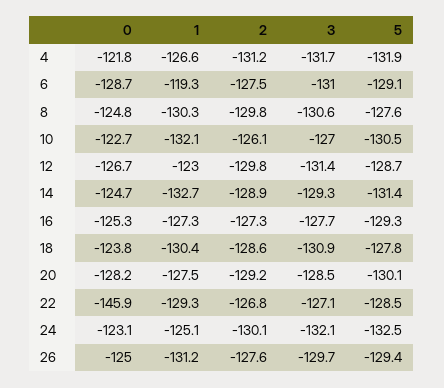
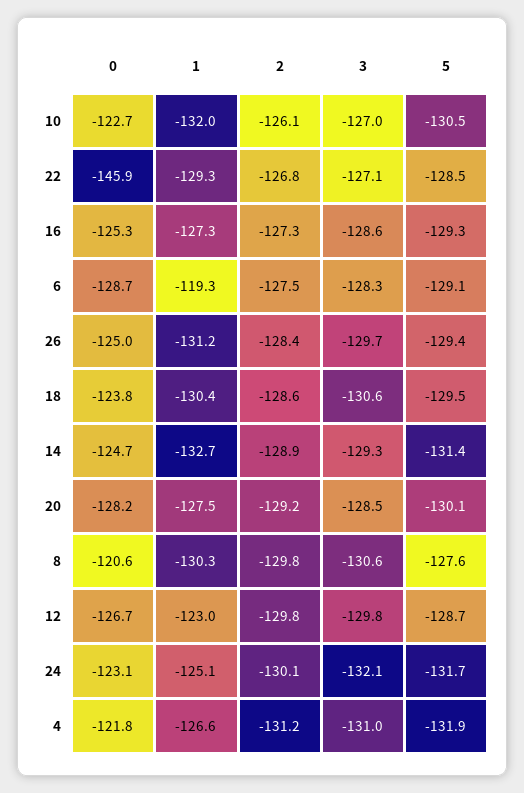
  {
    "0": {
      "4": -121.8,
      "6": -128.7,
-     "8": -124.8,
+     "8": -120.6,
      "10": -122.7,
      "12": -126.7,
      "14": -124.7,
      "16": -125.3,
      "18": -123.8,
      "20": -128.2,
      "22": -145.9,
      "24": -123.1,
      "26": -125
    },
    "1": {
      "4": -126.6,
      "6": -119.3,
      "8": -130.3,
-     "10": -132.1,
+     "10": -132,
      "12": -123,
      "14": -132.7,
      "16": -127.3,
      "18": -130.4,
      "20": -127.5,
      "22": -129.3,
      "24": -125.1,
      "26": -131.2
    },
    "2": {
      "4": -131.2,
      "6": -127.5,
      "8": -129.8,
      "10": -126.1,
      "12": -129.8,
      "14": -128.9,
      "16": -127.3,
      "18": -128.6,
      "20": -129.2,
      "22": -126.8,
      "24": -130.1,
-     "26": -127.6
+     "26": -128.4
    },
    "3": {
-     "4": -131.7,
+     "4": -131,
-     "6": -131,
+     "6": -128.3,
      "8": -130.6,
      "10": -127,
-     "12": -131.4,
+     "12": -129.8,
      "14": -129.3,
-     "16": -127.7,
+     "16": -128.6,
-     "18": -130.9,
+     "18": -130.6,
      "20": -128.5,
      "22": -127.1,
      "24": -132.1,
      "26": -129.7
    },
    "5": {
      "4": -131.9,
      "6": -129.1,
      "8": -127.6,
      "10": -130.5,
      "12": -128.7,
      "14": -131.4,
      "16": -129.3,
-     "18": -127.8,
+     "18": -129.5,
      "20": -130.1,
      "22": -128.5,
-     "24": -132.5,
+     "24": -131.7,
      "26": -129.4
    }
  }

